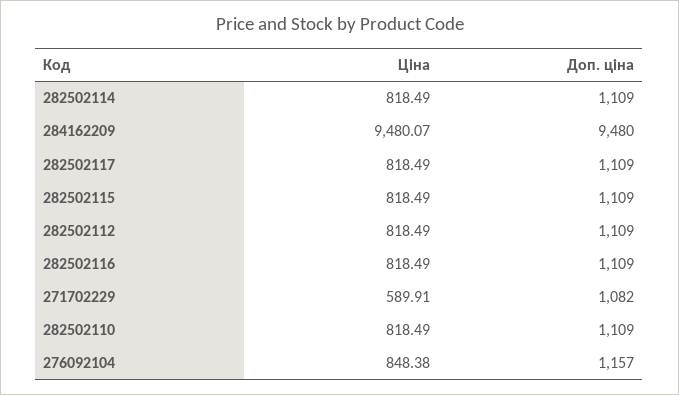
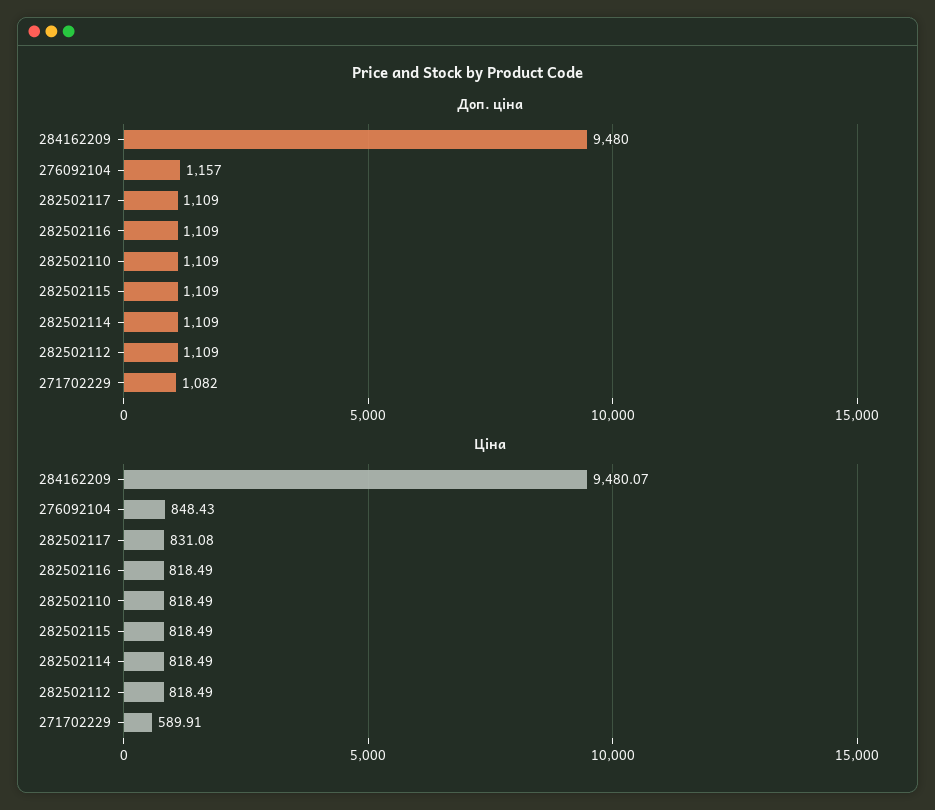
  {
    "Ціна": {
      "282502114": 818.49,
      "284162209": 9480.07,
-     "282502117": 818.49,
+     "282502117": 831.08,
      "282502115": 818.49,
      "282502112": 818.49,
      "282502116": 818.49,
      "271702229": 589.91,
      "282502110": 818.49,
-     "276092104": 848.38
+     "276092104": 848.43
    },
    "Доп. ціна": {
      "282502114": 1109,
      "284162209": 9480,
      "282502117": 1109,
      "282502115": 1109,
      "282502112": 1109,
      "282502116": 1109,
      "271702229": 1082,
      "282502110": 1109,
      "276092104": 1157
    }
  }

